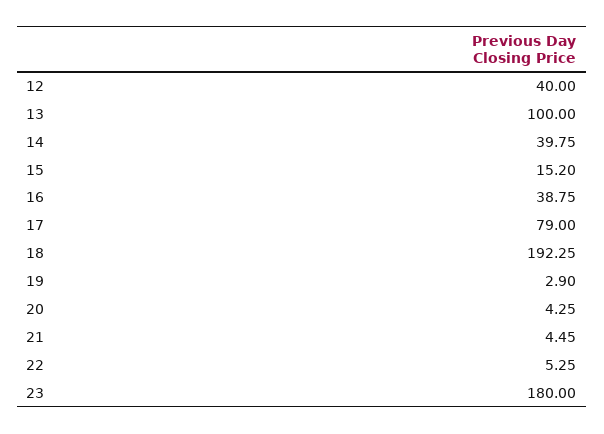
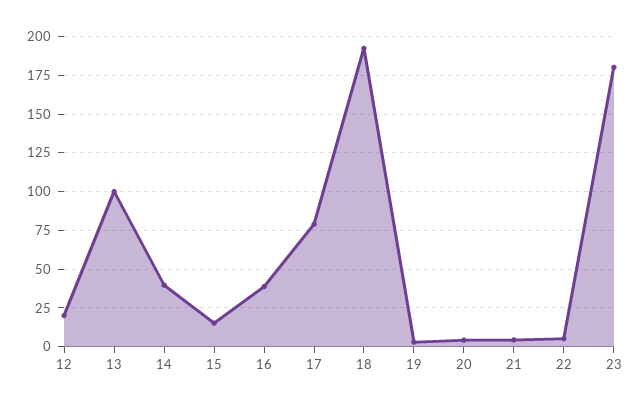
  {
-   "12": 40,
+   "12": 20,
    "13": 100,
    "14": 39.75,
    "15": 15.2,
    "16": 38.75,
    "17": 79,
    "18": 192.25,
    "19": 2.9,
    "20": 4.25,
    "21": 4.45,
    "22": 5.25,
    "23": 180
  }

